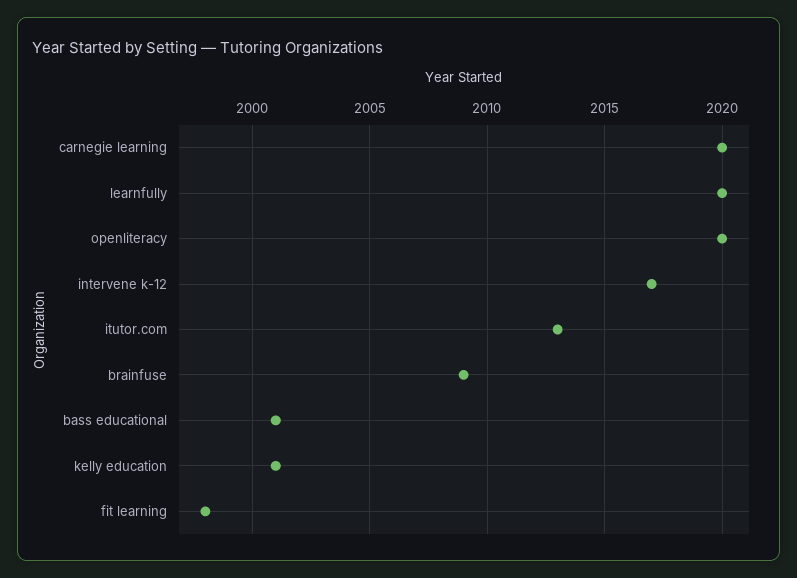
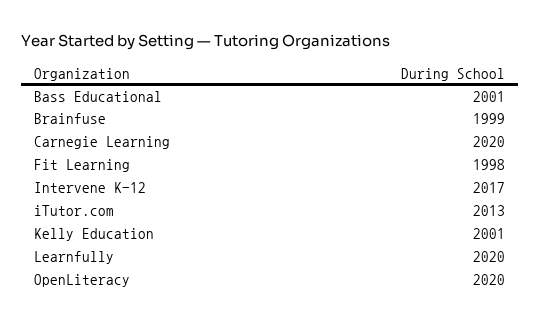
  {
    "carnegie learning": 2020,
    "learnfully": 2020,
    "openliteracy": 2020,
    "intervene k-12": 2017,
    "itutor.com": 2013,
-   "brainfuse": 2009,
+   "brainfuse": 1999,
    "bass educational": 2001,
    "kelly education": 2001,
    "fit learning": 1998
  }

